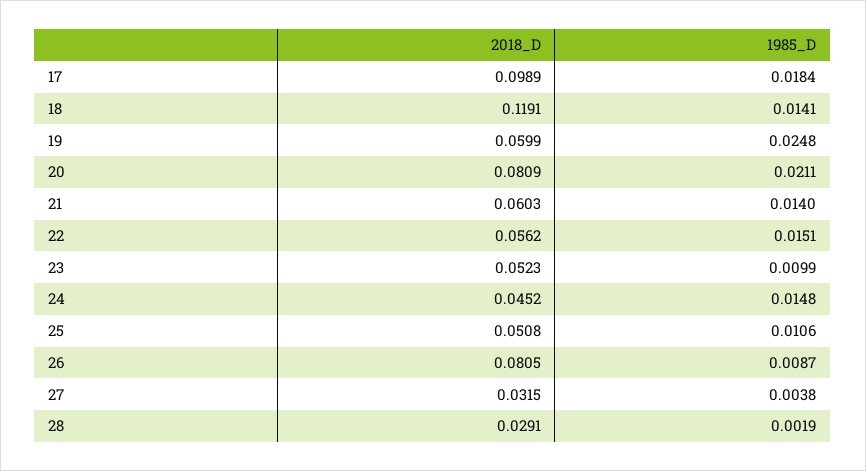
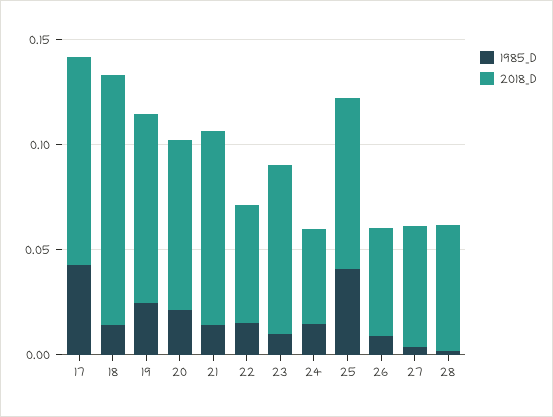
  {
    "2018_D": {
      "17": 0.0989,
      "18": 0.1191,
-     "19": 0.0599,
+     "19": 0.09,
      "20": 0.0809,
-     "21": 0.0603,
+     "21": 0.09,
      "22": 0.0562,
-     "23": 0.0523,
+     "23": 0.08,
      "24": 0.0452,
-     "25": 0.0508,
+     "25": 0.08,
-     "26": 0.0805,
+     "26": 0.05,
-     "27": 0.0315,
+     "27": 0.06,
-     "28": 0.0291
+     "28": 0.06
    },
    "1985_D": {
-     "17": 0.0184,
+     "17": 0.04,
      "18": 0.0141,
      "19": 0.0248,
      "20": 0.0211,
      "21": 0.014,
      "22": 0.0151,
      "23": 0.0099,
      "24": 0.0148,
-     "25": 0.0106,
+     "25": 0.04,
      "26": 0.0087,
      "27": 0.0038,
      "28": 0.0019
    }
  }

